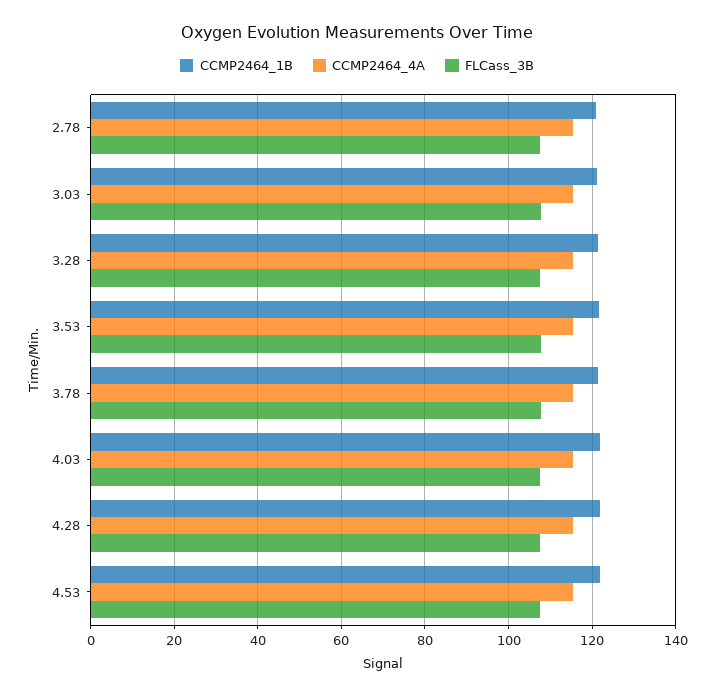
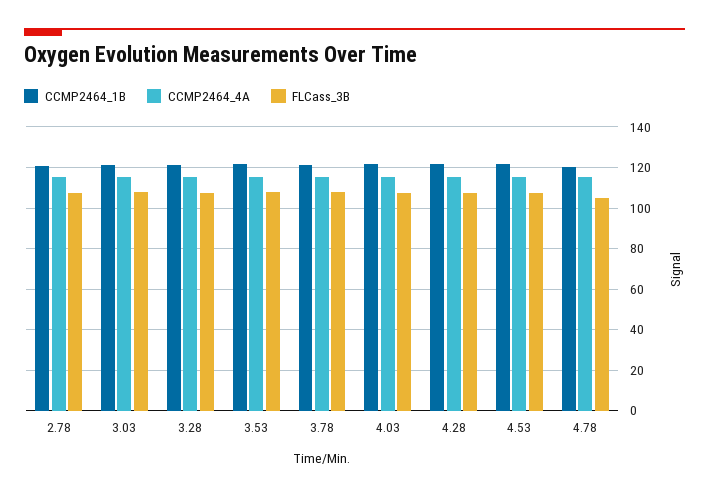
  {
    "CCMP2464_1B": {
      "2.78": 120,
      "3.03": 122,
      "3.28": 122,
      "3.53": 122,
      "3.78": 122,
      "4.03": 122,
      "4.28": 122,
-     "4.53": 122
+     "4.53": 122,
+     "4.78": 120
    },
    "CCMP2464_4A": {
      "2.78": 116,
      "3.03": 116,
      "3.28": 116,
      "3.53": 116,
      "3.78": 116,
      "4.03": 116,
      "4.28": 116,
-     "4.53": 116
+     "4.53": 116,
+     "4.78": 115
    },
    "FLCass_3B": {
      "2.78": 108,
      "3.03": 108,
      "3.28": 108,
      "3.53": 108,
      "3.78": 108,
      "4.03": 108,
      "4.28": 108,
-     "4.53": 108
+     "4.53": 108,
+     "4.78": 105
    }
  }

